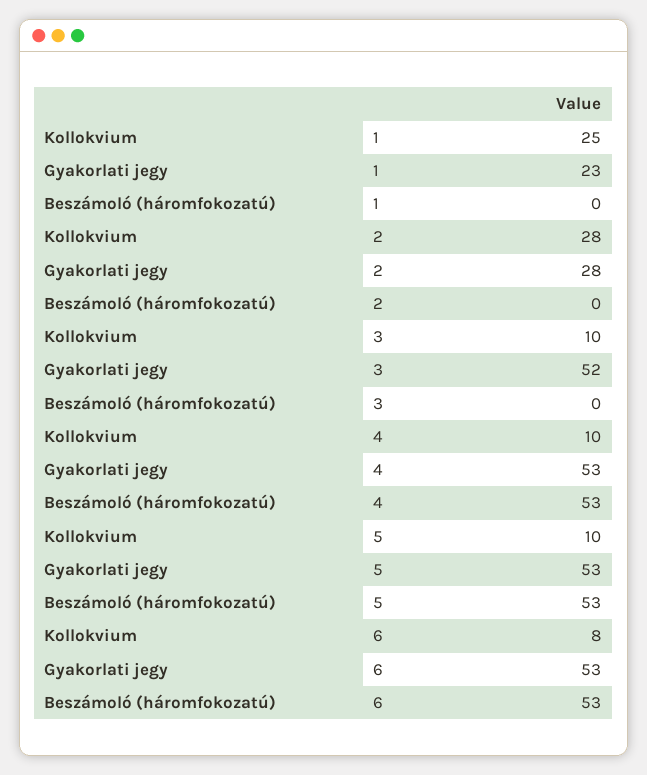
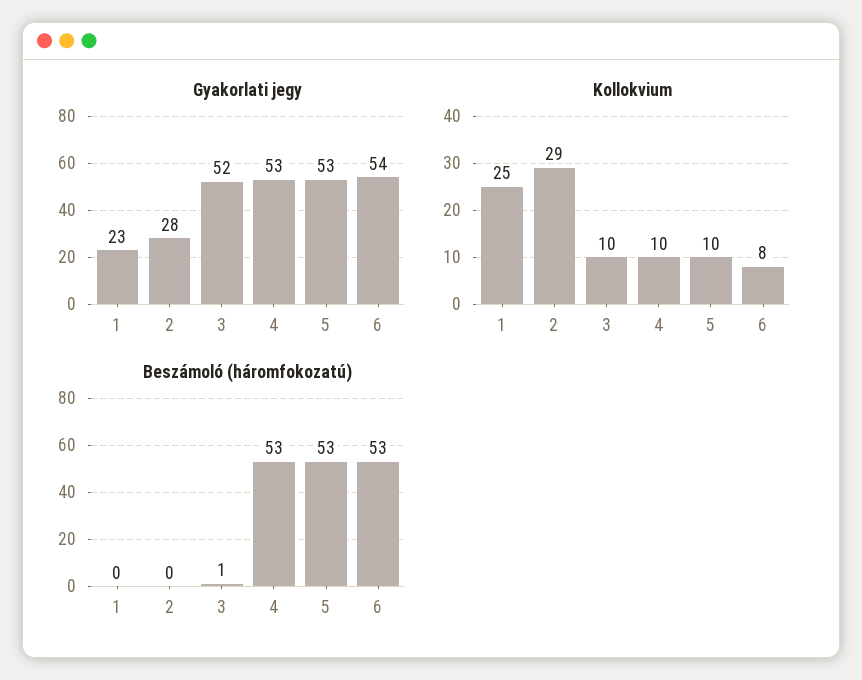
  {
    "Kollokvium": {
      "1": 25,
-     "2": 28,
+     "2": 29,
      "3": 10,
      "4": 10,
      "5": 10,
      "6": 8
    },
    "Gyakorlati jegy": {
      "1": 23,
      "2": 28,
      "3": 52,
      "4": 53,
      "5": 53,
-     "6": 53
+     "6": 54
    },
    "Beszámoló (háromfokozatú)": {
      "1": 0,
      "2": 0,
-     "3": 0,
+     "3": 1,
      "4": 53,
      "5": 53,
      "6": 53
    }
  }

